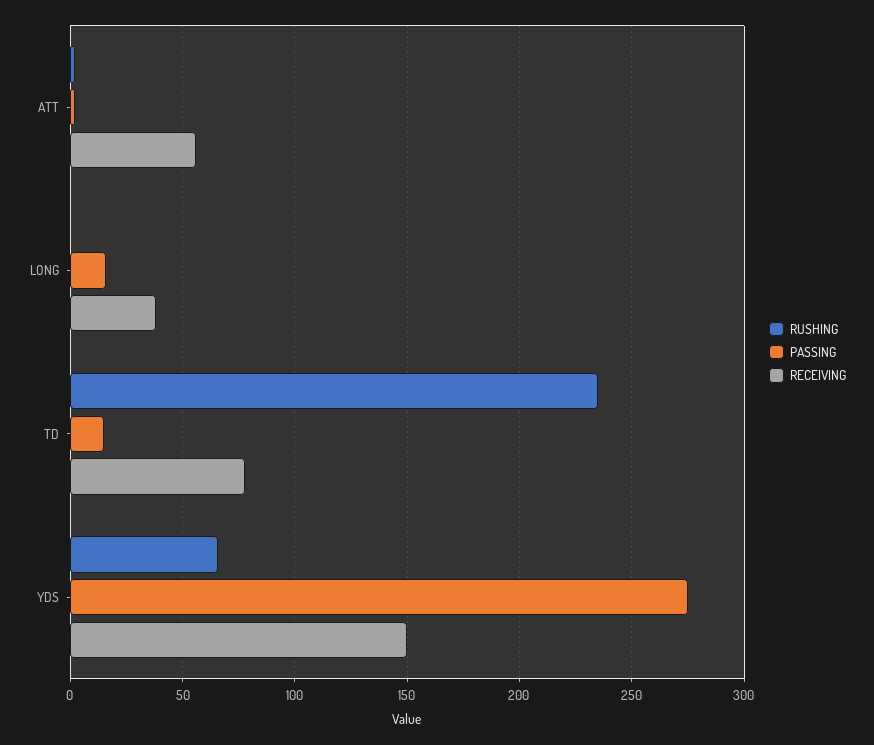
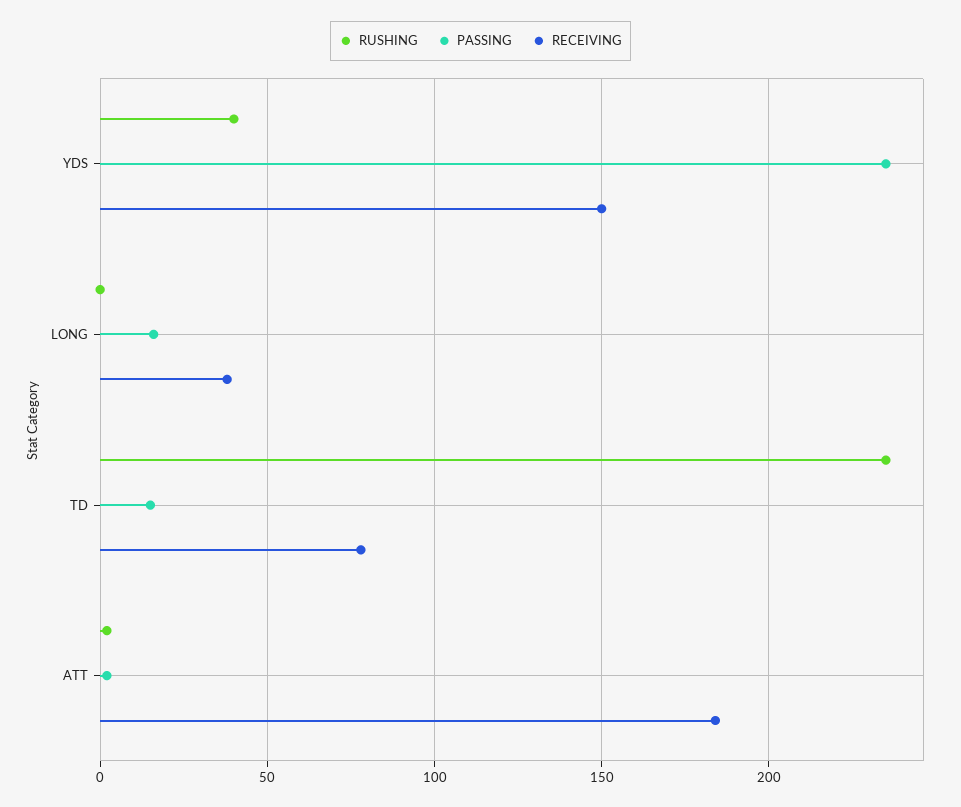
  {
    "RUSHING": {
      "ATT": 0,
      "LONG": 0,
      "TD": 235,
-     "YDS": 65
+     "YDS": 40
    },
    "PASSING": {
      "ATT": 0,
      "LONG": 15,
      "TD": 15,
-     "YDS": 275
+     "YDS": 235
    },
    "RECEIVING": {
-     "ATT": 55,
+     "ATT": 185,
      "LONG": 40,
      "TD": 80,
      "YDS": 150
    }
  }

